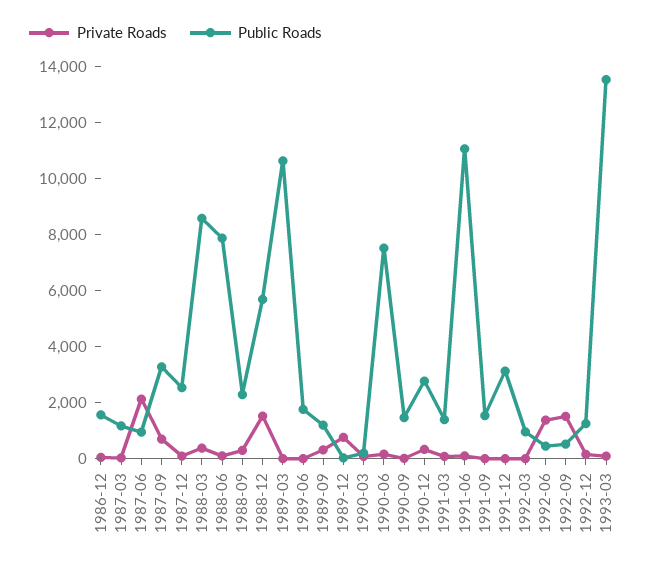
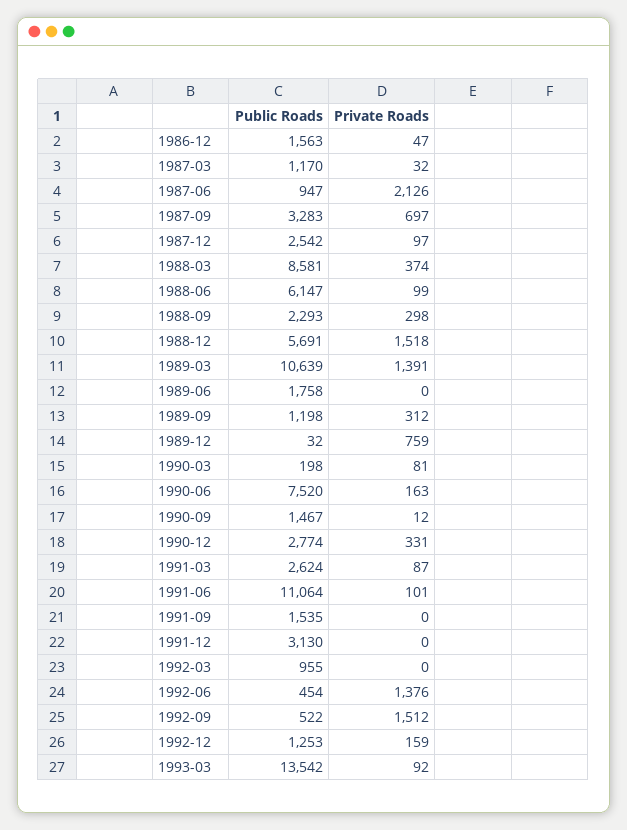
  {
    "Private Roads": {
      "1986-12": 47,
      "1987-03": 32,
      "1987-06": 2126,
      "1987-09": 697,
      "1987-12": 97,
      "1988-03": 374,
      "1988-06": 99,
      "1988-09": 298,
      "1988-12": 1518,
-     "1989-03": 0,
+     "1989-03": 1391,
      "1989-06": 0,
      "1989-09": 312,
      "1989-12": 759,
      "1990-03": 81,
      "1990-06": 163,
      "1990-09": 12,
      "1990-12": 331,
      "1991-03": 87,
      "1991-06": 101,
      "1991-09": 0,
      "1991-12": 0,
      "1992-03": 0,
      "1992-06": 1376,
      "1992-09": 1512,
      "1992-12": 159,
      "1993-03": 92
    },
    "Public Roads": {
      "1986-12": 1563,
      "1987-03": 1170,
      "1987-06": 947,
      "1987-09": 3283,
      "1987-12": 2542,
      "1988-03": 8581,
-     "1988-06": 8000,
+     "1988-06": 6147,
      "1988-09": 2293,
      "1988-12": 5691,
      "1989-03": 10639,
      "1989-06": 1758,
      "1989-09": 1198,
      "1989-12": 32,
      "1990-03": 198,
      "1990-06": 7520,
      "1990-09": 1467,
      "1990-12": 2774,
-     "1991-03": 1500,
+     "1991-03": 2624,
      "1991-06": 11064,
      "1991-09": 1535,
      "1991-12": 3130,
      "1992-03": 955,
      "1992-06": 454,
      "1992-09": 522,
      "1992-12": 1253,
      "1993-03": 13542
    }
  }

